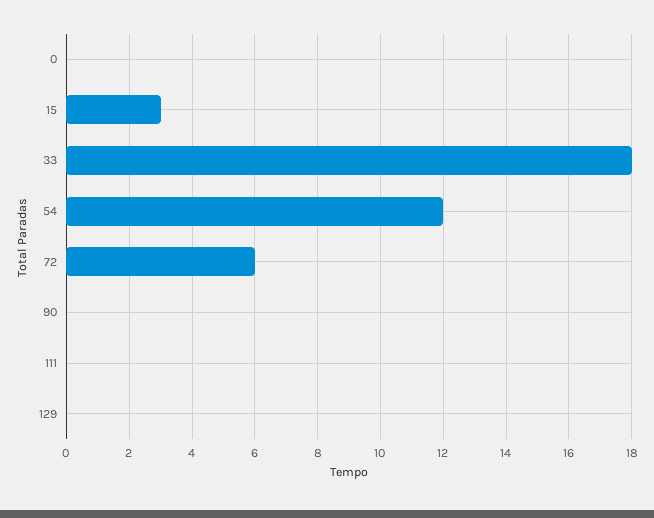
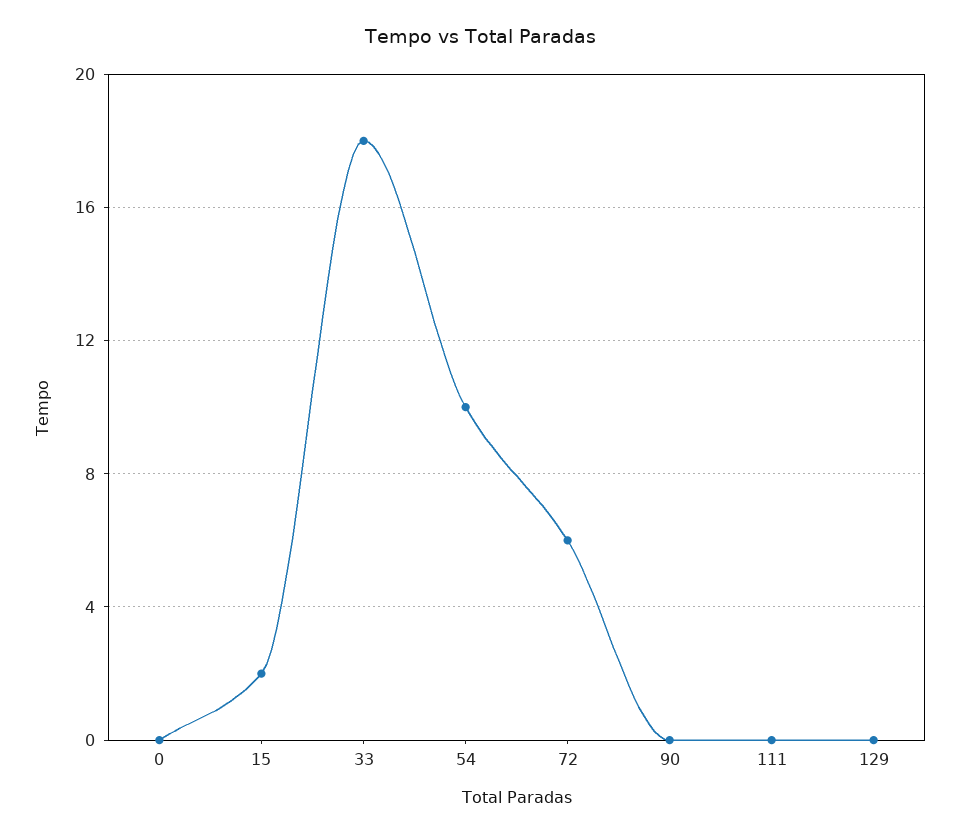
  {
    "0": 0,
-   "15": 3,
+   "15": 2,
    "33": 18,
-   "54": 12,
+   "54": 10,
    "72": 6,
    "90": 0,
    "111": 0,
    "129": 0
  }

